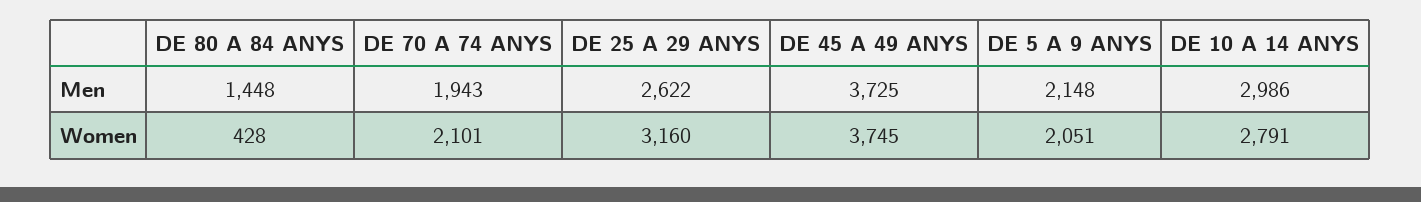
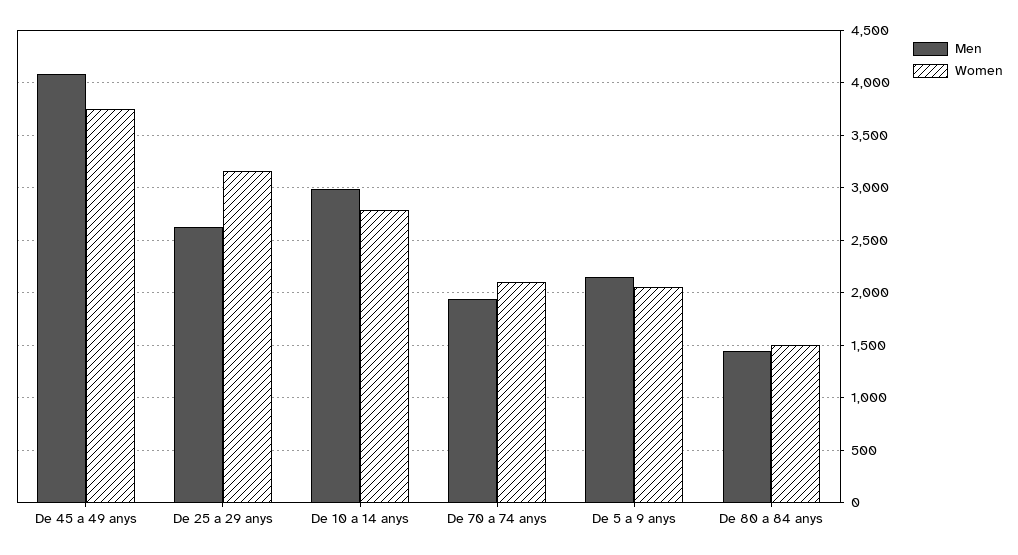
  {
    "Men": {
      "DE 80 A 84 ANYS": 1448,
      "DE 70 A 74 ANYS": 1943,
      "DE 25 A 29 ANYS": 2622,
-     "DE 45 A 49 ANYS": 3725,
+     "DE 45 A 49 ANYS": 4100,
      "DE 5 A 9 ANYS": 2148,
      "DE 10 A 14 ANYS": 2986
    },
    "Women": {
-     "DE 80 A 84 ANYS": 428,
+     "DE 80 A 84 ANYS": 1500,
      "DE 70 A 74 ANYS": 2101,
      "DE 25 A 29 ANYS": 3160,
      "DE 45 A 49 ANYS": 3745,
      "DE 5 A 9 ANYS": 2051,
      "DE 10 A 14 ANYS": 2791
    }
  }

